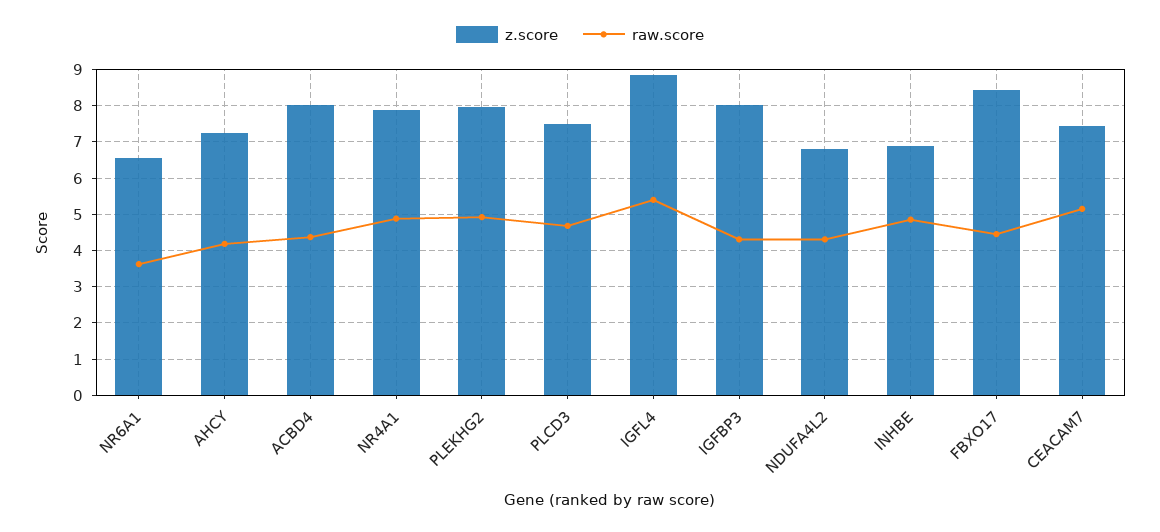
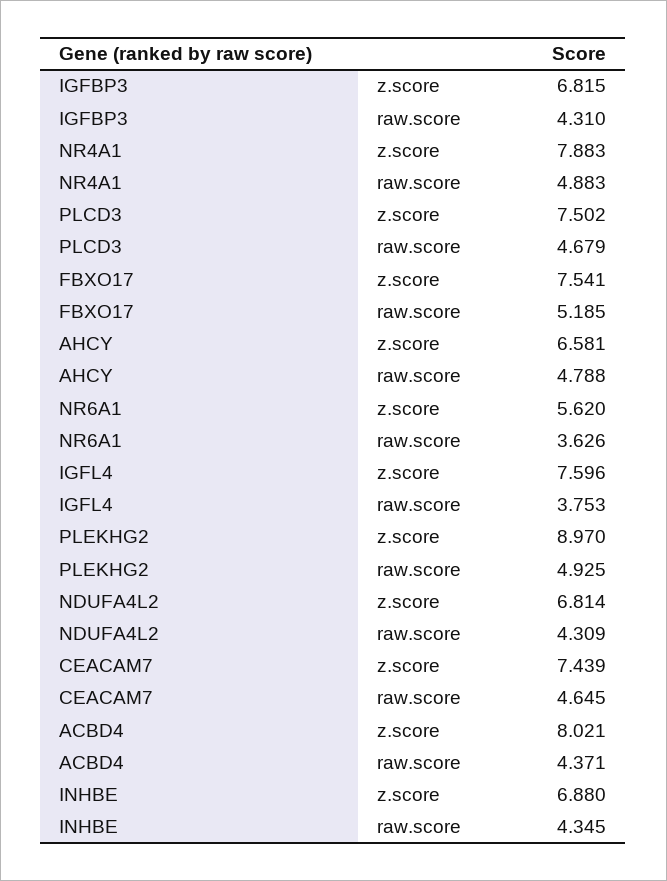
  {
    "z.score": {
-     "NR6A1": 6.6,
+     "NR6A1": 5.62,
-     "AHCY": 7.2,
+     "AHCY": 6.581,
      "ACBD4": 8.021,
      "NR4A1": 7.883,
-     "PLEKHG2": 8,
+     "PLEKHG2": 8.97,
      "PLCD3": 7.502,
-     "IGFL4": 8.8,
+     "IGFL4": 7.596,
-     "IGFBP3": 8,
+     "IGFBP3": 6.815,
      "NDUFA4L2": 6.814,
      "INHBE": 6.88,
-     "FBXO17": 8.4,
+     "FBXO17": 7.541,
      "CEACAM7": 7.439
    },
    "raw.score": {
      "NR6A1": 3.626,
-     "AHCY": 4.2,
+     "AHCY": 4.788,
      "ACBD4": 4.371,
      "NR4A1": 4.883,
      "PLEKHG2": 4.925,
      "PLCD3": 4.679,
-     "IGFL4": 5.4,
+     "IGFL4": 3.753,
      "IGFBP3": 4.31,
      "NDUFA4L2": 4.309,
-     "INHBE": 4.8,
+     "INHBE": 4.345,
-     "FBXO17": 4.4,
+     "FBXO17": 5.185,
-     "CEACAM7": 5.2
+     "CEACAM7": 4.645
    }
  }

